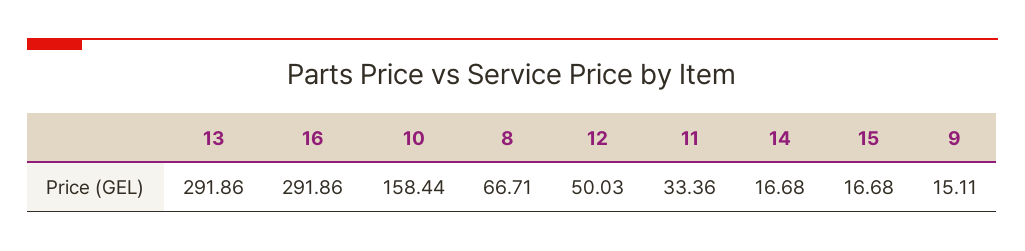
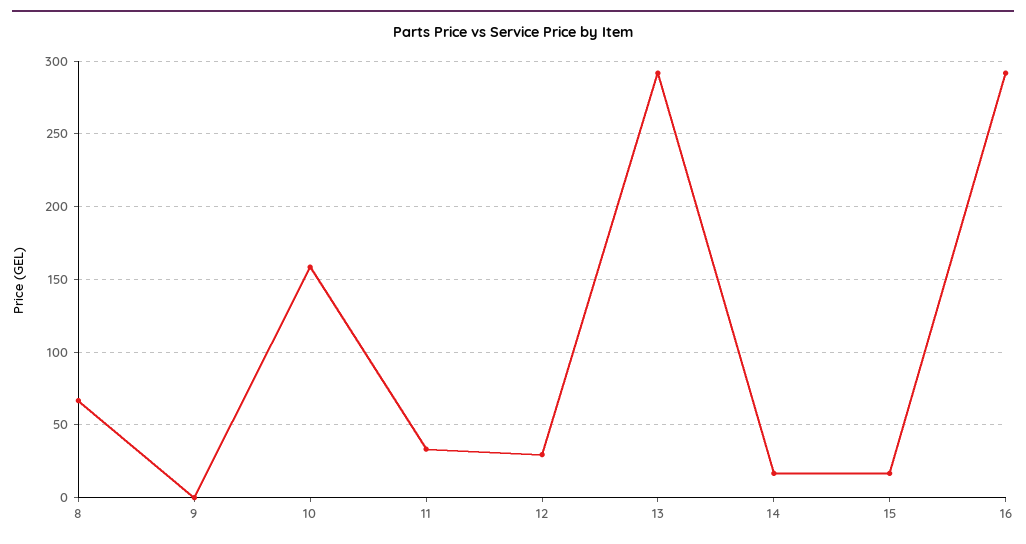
  {
    "13": 291.86,
    "16": 291.86,
    "10": 158.44,
    "8": 66.71,
-   "12": 50.03,
+   "12": 30,
    "11": 33.36,
    "14": 16.68,
    "15": 16.68,
-   "9": 15.11
+   "9": 0
  }

